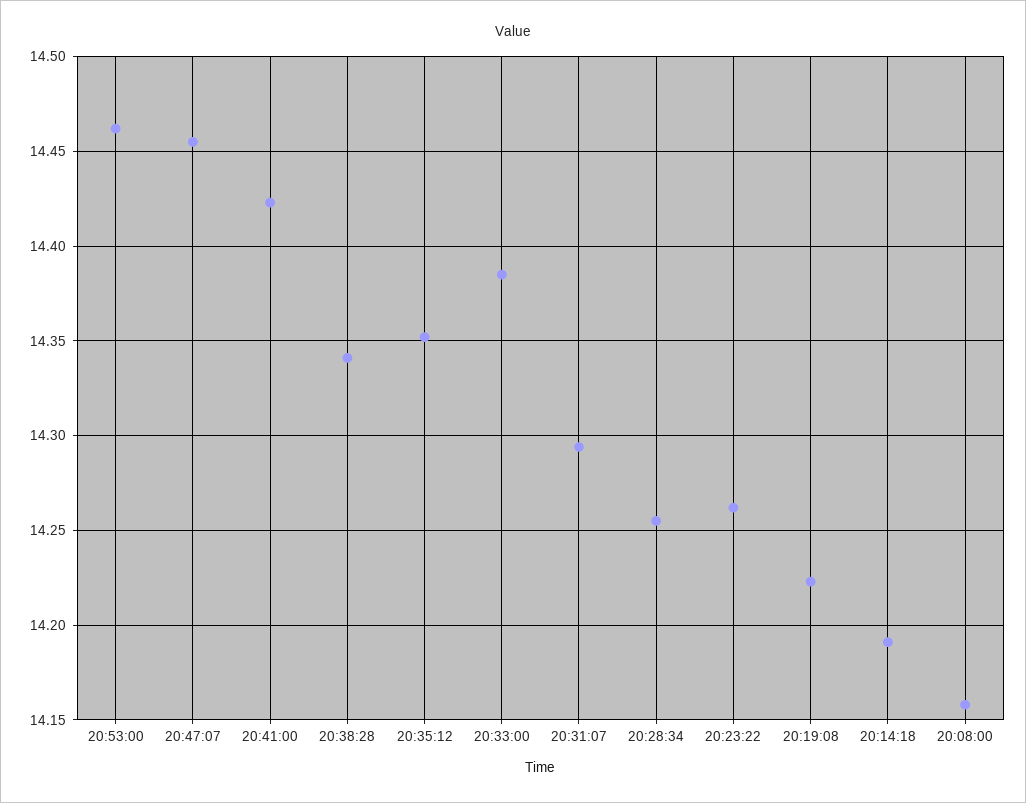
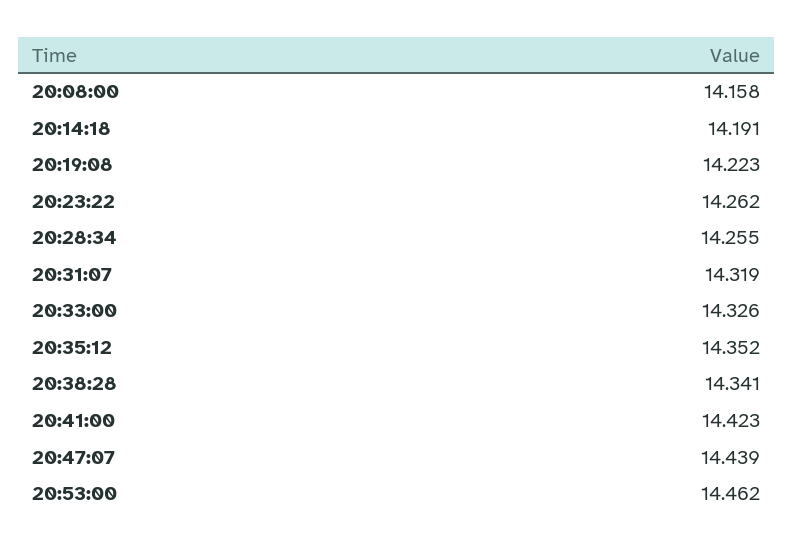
  {
    "20:53:00": 14.462,
-   "20:47:07": 14.455,
+   "20:47:07": 14.439,
    "20:41:00": 14.423,
    "20:38:28": 14.341,
    "20:35:12": 14.352,
-   "20:33:00": 14.385,
+   "20:33:00": 14.326,
-   "20:31:07": 14.295,
+   "20:31:07": 14.319,
    "20:28:34": 14.255,
    "20:23:22": 14.262,
    "20:19:08": 14.223,
    "20:14:18": 14.191,
    "20:08:00": 14.158
  }

